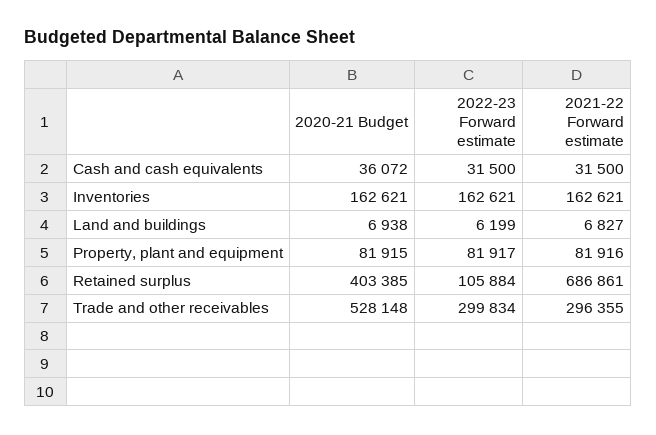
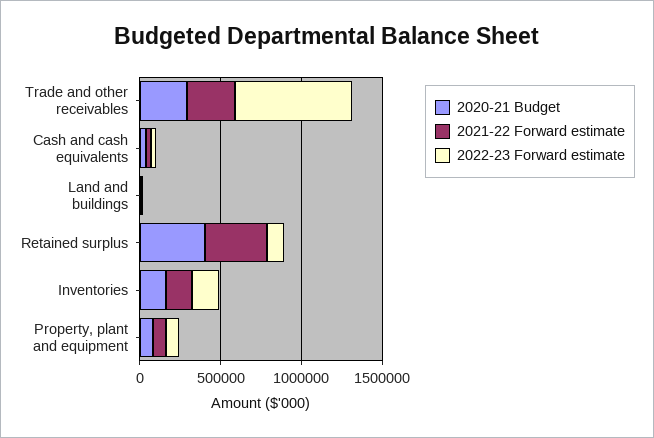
  {
    "2020-21 Budget": {
      "Cash and cash equivalents": 36072,
      "Inventories": 162621,
      "Land and buildings": 6938,
      "Property, plant and equipment": 81915,
      "Retained surplus": 403385,
-     "Trade and other receivables": 528148
+     "Trade and other receivables": 300000
    },
    "2022-23 Forward estimate": {
      "Cash and cash equivalents": 31500,
      "Inventories": 162621,
      "Land and buildings": 6199,
      "Property, plant and equipment": 81917,
      "Retained surplus": 105884,
-     "Trade and other receivables": 299834
+     "Trade and other receivables": 700000
    },
    "2021-22 Forward estimate": {
      "Cash and cash equivalents": 31500,
      "Inventories": 162621,
      "Land and buildings": 6827,
      "Property, plant and equipment": 81916,
-     "Retained surplus": 686861,
+     "Retained surplus": 400000,
      "Trade and other receivables": 296355
    }
  }

